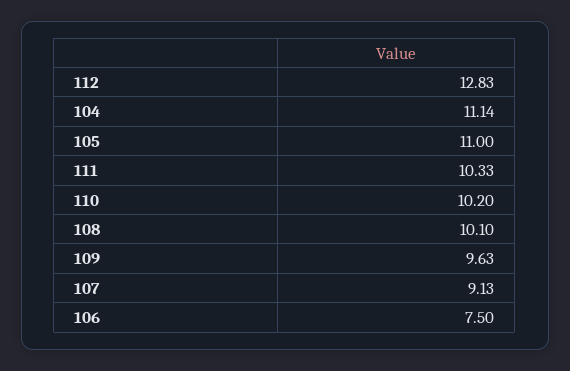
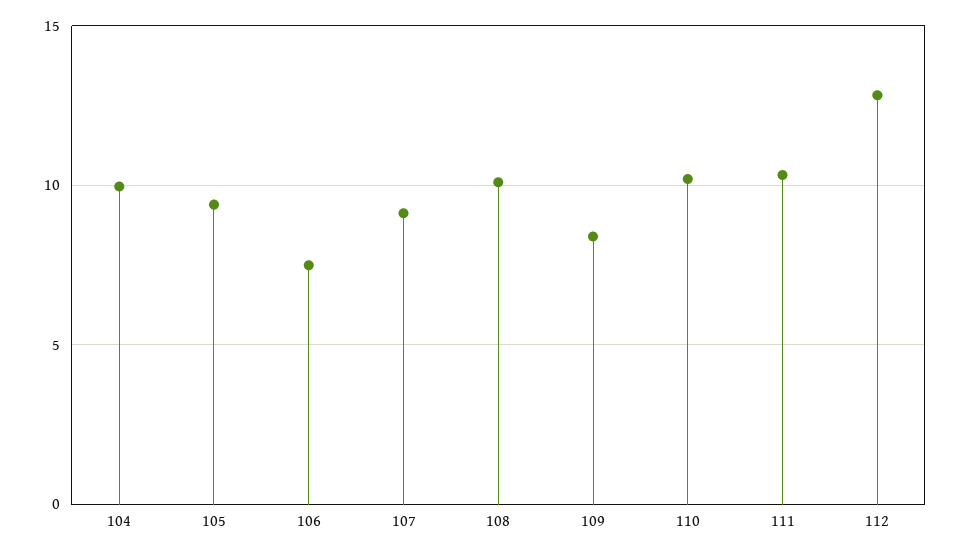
  {
    "112": 12.83,
-   "104": 11.14,
+   "104": 10,
-   "105": 11,
+   "105": 9.5,
    "111": 10.33,
    "110": 10.2,
    "108": 10.1,
-   "109": 9.63,
+   "109": 8.5,
    "107": 9.13,
    "106": 7.5
  }

